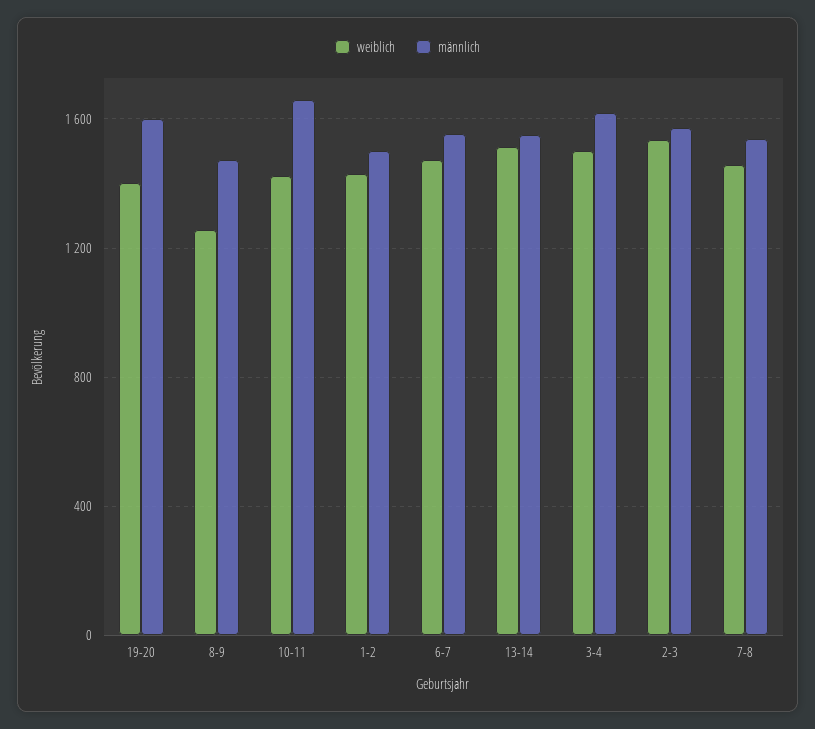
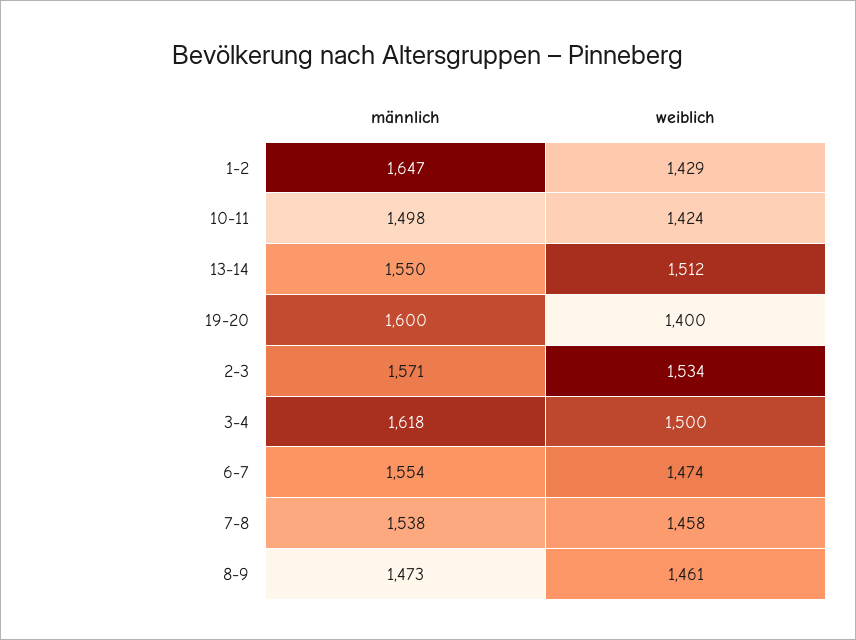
  {
    "weiblich": {
      "19-20": 1400,
-     "8-9": 1250,
+     "8-9": 1461,
      "10-11": 1424,
      "1-2": 1429,
      "6-7": 1474,
      "13-14": 1512,
      "3-4": 1500,
      "2-3": 1534,
      "7-8": 1458
    },
    "männlich": {
      "19-20": 1600,
      "8-9": 1473,
-     "10-11": 1650,
+     "10-11": 1498,
-     "1-2": 1500,
+     "1-2": 1647,
      "6-7": 1554,
      "13-14": 1550,
      "3-4": 1618,
      "2-3": 1571,
      "7-8": 1538
    }
  }

